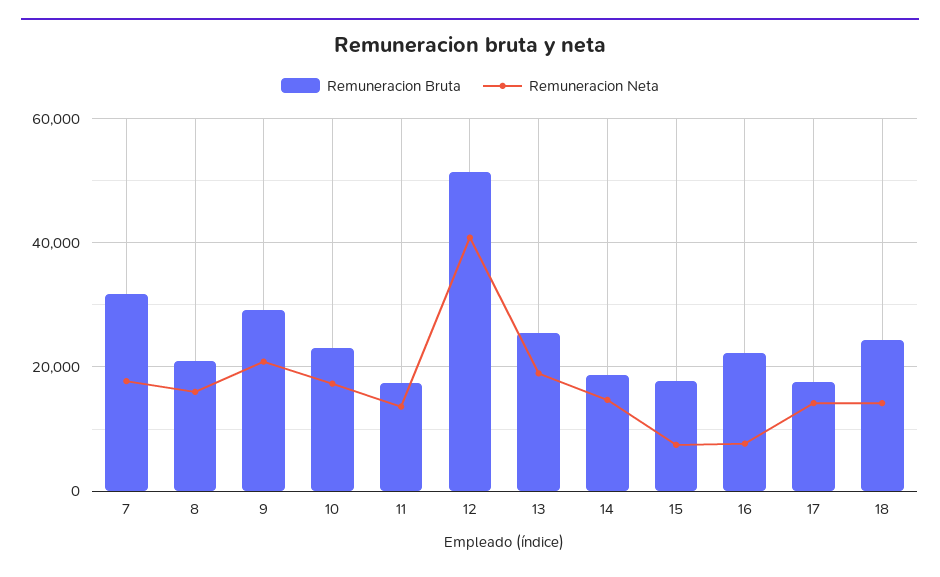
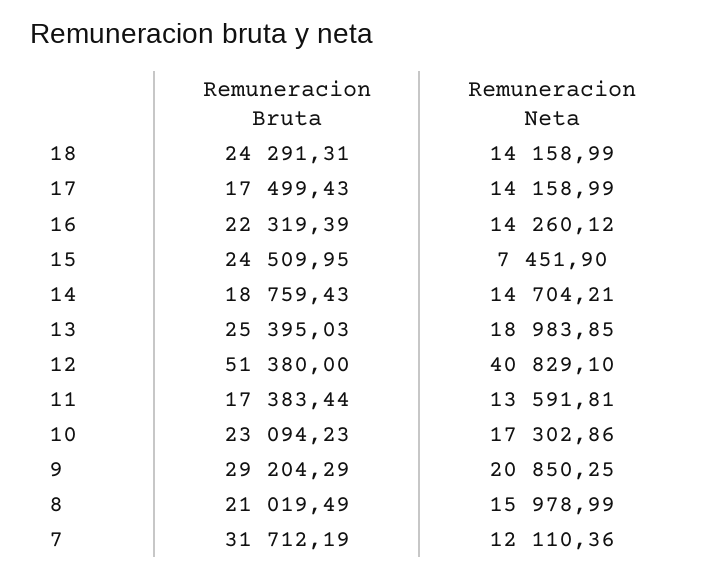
  {
    "Remuneracion Bruta": {
      "7": 31712.19,
      "8": 21019.49,
      "9": 29204.29,
      "10": 23094.23,
      "11": 17383.44,
      "12": 51380,
      "13": 25395.03,
      "14": 18759.43,
-     "15": 18000,
+     "15": 24509.95,
      "16": 22319.39,
      "17": 17499.43,
      "18": 24291.31
    },
    "Remuneracion Neta": {
-     "7": 18000,
+     "7": 12110.36,
      "8": 15978.99,
      "9": 20850.25,
      "10": 17302.86,
      "11": 13591.81,
      "12": 40829.1,
      "13": 18983.85,
      "14": 14704.21,
      "15": 7451.9,
-     "16": 8000,
+     "16": 14260.12,
      "17": 14158.99,
      "18": 14158.99
    }
  }

